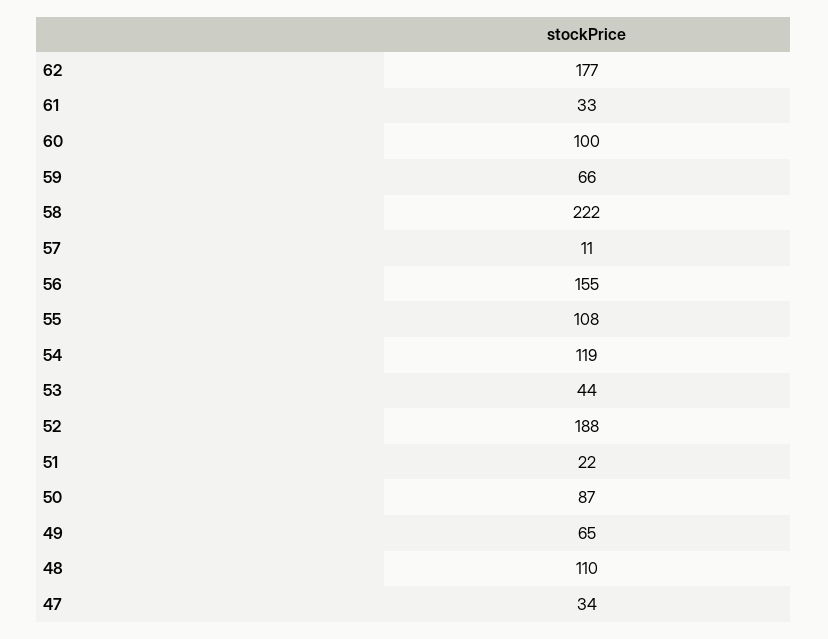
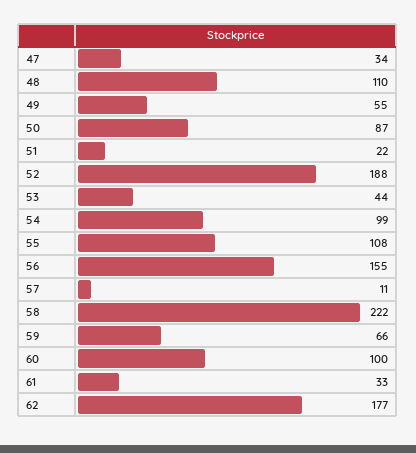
  {
    "62": 177,
    "61": 33,
    "60": 100,
    "59": 66,
    "58": 222,
    "57": 11,
    "56": 155,
    "55": 108,
-   "54": 119,
+   "54": 99,
    "53": 44,
    "52": 188,
    "51": 22,
    "50": 87,
-   "49": 65,
+   "49": 55,
    "48": 110,
    "47": 34
  }

